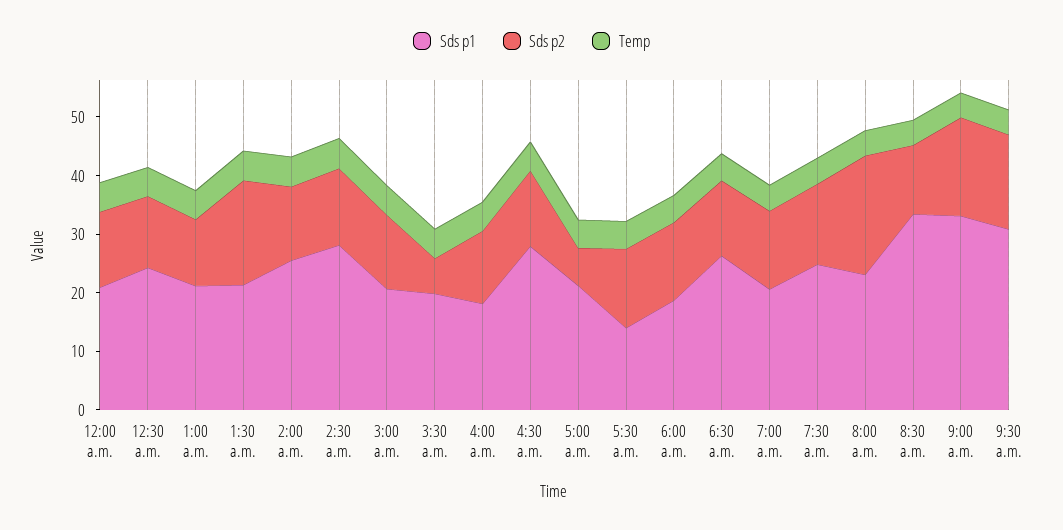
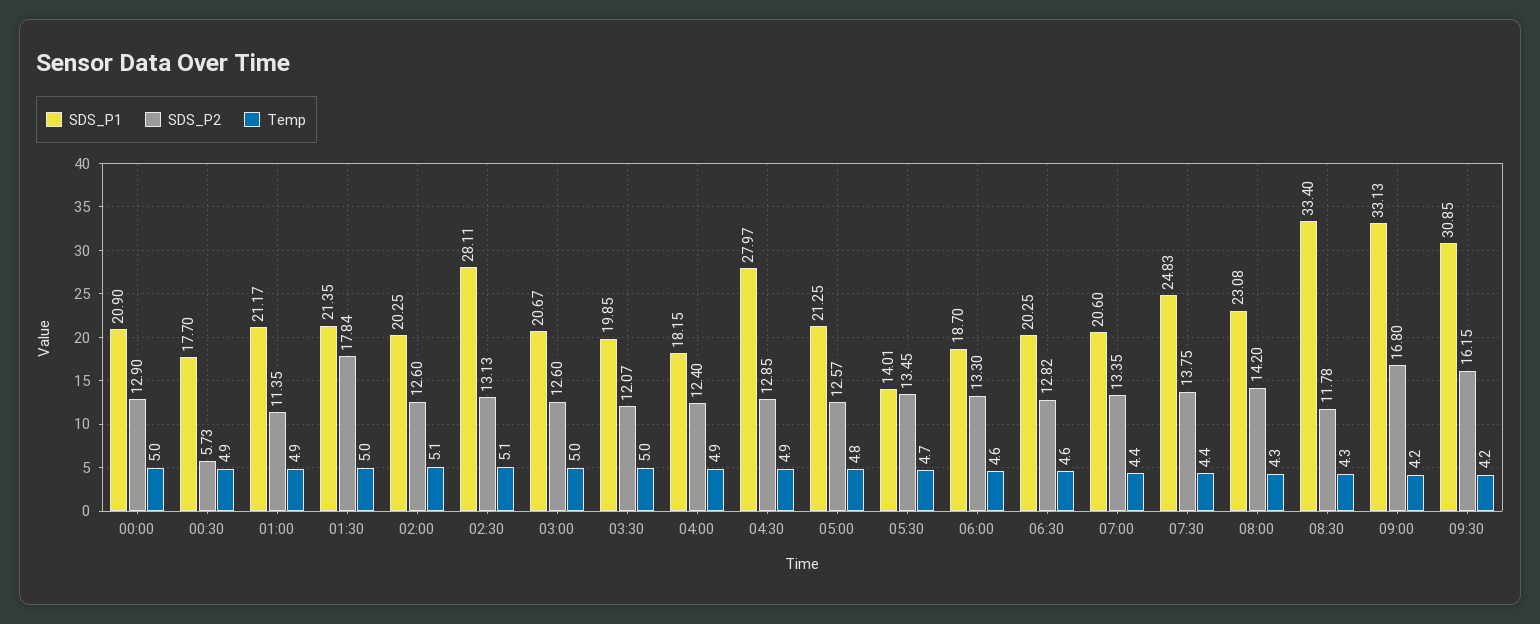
  {
    "Sds p1": {
      "12:00 a.m.": 20.9,
-     "12:30 a.m.": 24,
+     "12:30 a.m.": 17.7,
      "1:00 a.m.": 21.17,
      "1:30 a.m.": 21.35,
-     "2:00 a.m.": 26,
+     "2:00 a.m.": 20.25,
      "2:30 a.m.": 28.11,
      "3:00 a.m.": 20.67,
      "3:30 a.m.": 19.85,
      "4:00 a.m.": 18.15,
      "4:30 a.m.": 27.97,
      "5:00 a.m.": 21.25,
      "5:30 a.m.": 14.01,
      "6:00 a.m.": 18.7,
-     "6:30 a.m.": 26,
+     "6:30 a.m.": 20.25,
      "7:00 a.m.": 20.6,
      "7:30 a.m.": 24.83,
      "8:00 a.m.": 23.08,
      "8:30 a.m.": 33.4,
      "9:00 a.m.": 33.13,
      "9:30 a.m.": 30.85
    },
    "Sds p2": {
      "12:00 a.m.": 12.9,
-     "12:30 a.m.": 12,
+     "12:30 a.m.": 5.73,
      "1:00 a.m.": 11.35,
      "1:30 a.m.": 17.84,
      "2:00 a.m.": 12.6,
      "2:30 a.m.": 13.13,
      "3:00 a.m.": 12.6,
-     "3:30 a.m.": 6,
+     "3:30 a.m.": 12.07,
      "4:00 a.m.": 12.4,
      "4:30 a.m.": 12.85,
-     "5:00 a.m.": 6,
+     "5:00 a.m.": 12.57,
      "5:30 a.m.": 13.45,
      "6:00 a.m.": 13.3,
      "6:30 a.m.": 12.82,
      "7:00 a.m.": 13.35,
      "7:30 a.m.": 13.75,
-     "8:00 a.m.": 20,
+     "8:00 a.m.": 14.2,
      "8:30 a.m.": 11.78,
      "9:00 a.m.": 16.8,
      "9:30 a.m.": 16.15
    },
    "Temp": {
      "12:00 a.m.": 5,
      "12:30 a.m.": 4.9,
      "1:00 a.m.": 4.9,
      "1:30 a.m.": 5,
      "2:00 a.m.": 5.1,
      "2:30 a.m.": 5.1,
      "3:00 a.m.": 5,
      "3:30 a.m.": 5,
      "4:00 a.m.": 4.9,
      "4:30 a.m.": 4.9,
      "5:00 a.m.": 4.8,
      "5:30 a.m.": 4.7,
      "6:00 a.m.": 4.6,
      "6:30 a.m.": 4.6,
      "7:00 a.m.": 4.4,
      "7:30 a.m.": 4.4,
      "8:00 a.m.": 4.3,
      "8:30 a.m.": 4.3,
      "9:00 a.m.": 4.2,
      "9:30 a.m.": 4.2
    }
  }

